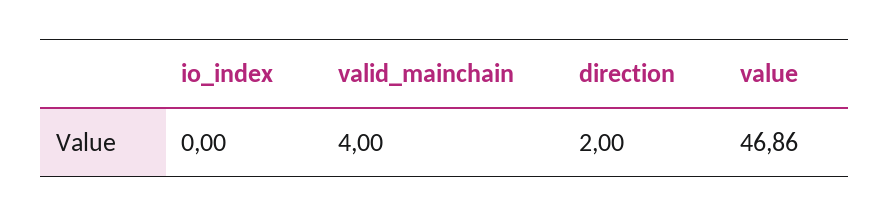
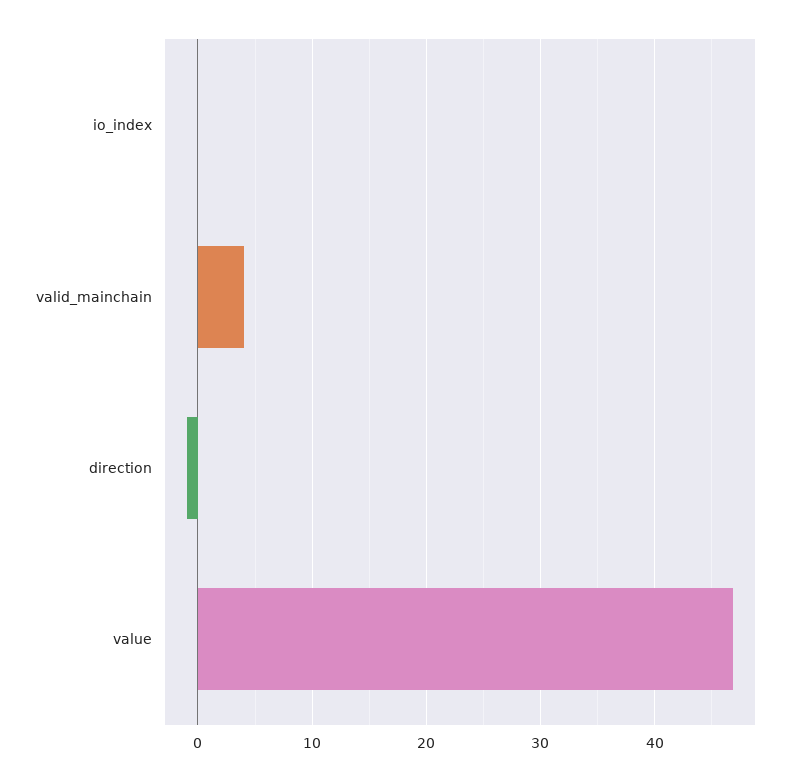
  {
    "io_index": 0,
    "valid_mainchain": 4,
-   "direction": 2,
+   "direction": -1,
    "value": 46.86
  }

